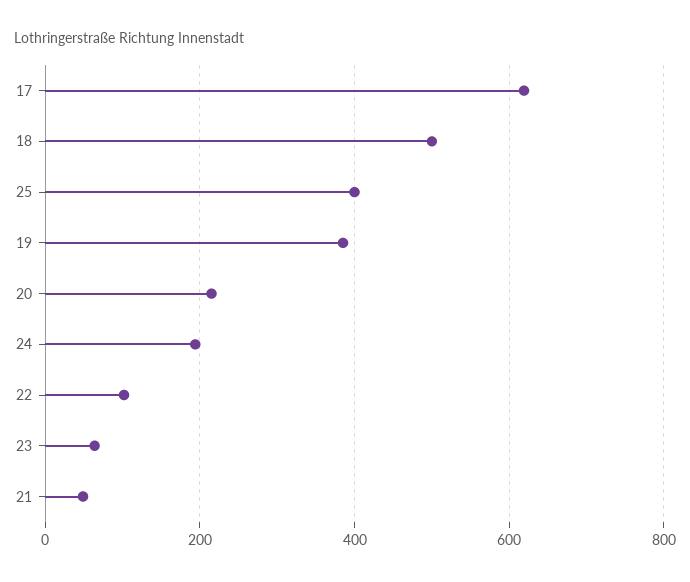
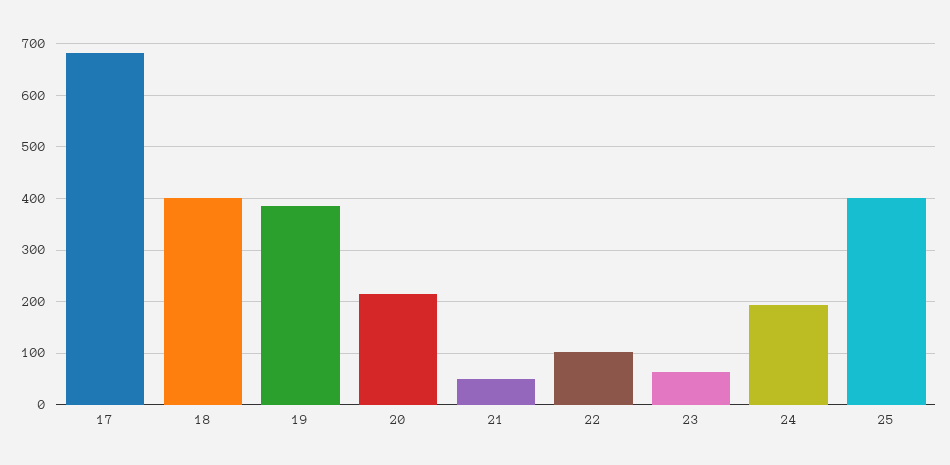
  {
-   "17": 620,
+   "17": 680,
-   "18": 500,
+   "18": 400,
    "25": 400,
    "19": 380,
    "20": 220,
    "24": 200,
    "22": 100,
    "23": 60,
    "21": 40
  }

